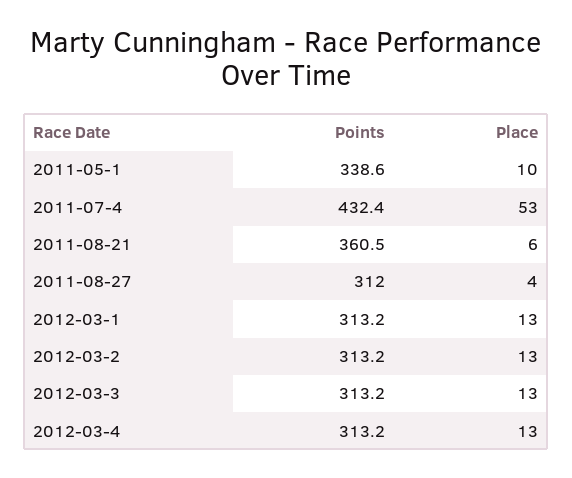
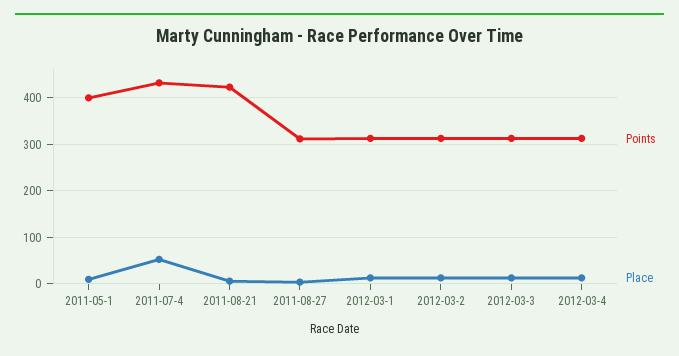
  {
    "Points": {
-     "2011-05-1": 338.6,
+     "2011-05-1": 400,
      "2011-07-4": 432.4,
-     "2011-08-21": 360.5,
+     "2011-08-21": 420,
      "2011-08-27": 312,
      "2012-03-1": 313.2,
      "2012-03-2": 313.2,
      "2012-03-3": 313.2,
      "2012-03-4": 313.2
    },
    "Place": {
      "2011-05-1": 10,
      "2011-07-4": 53,
      "2011-08-21": 6,
      "2011-08-27": 4,
      "2012-03-1": 13,
      "2012-03-2": 13,
      "2012-03-3": 13,
      "2012-03-4": 13
    }
  }

